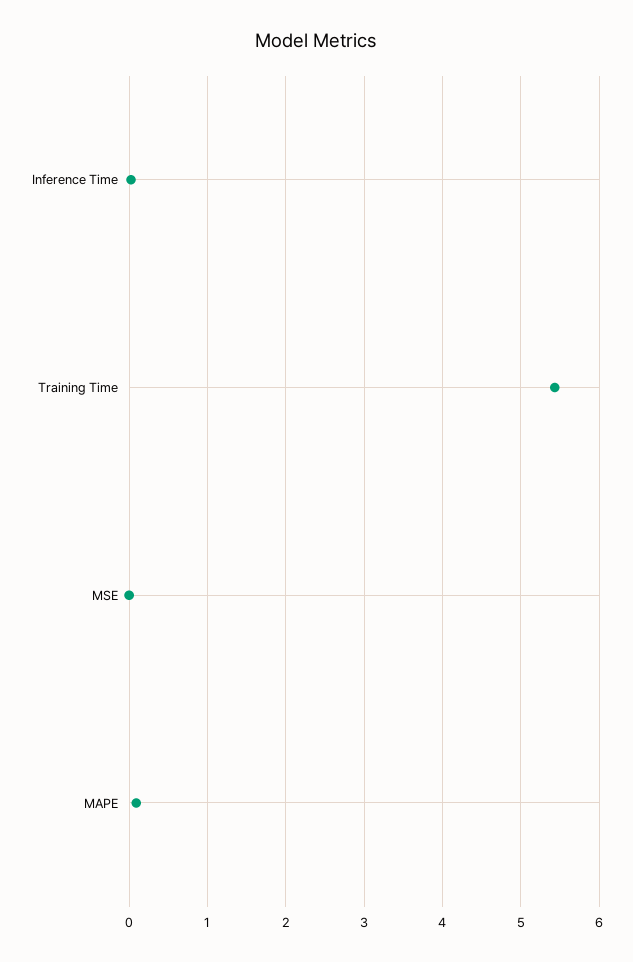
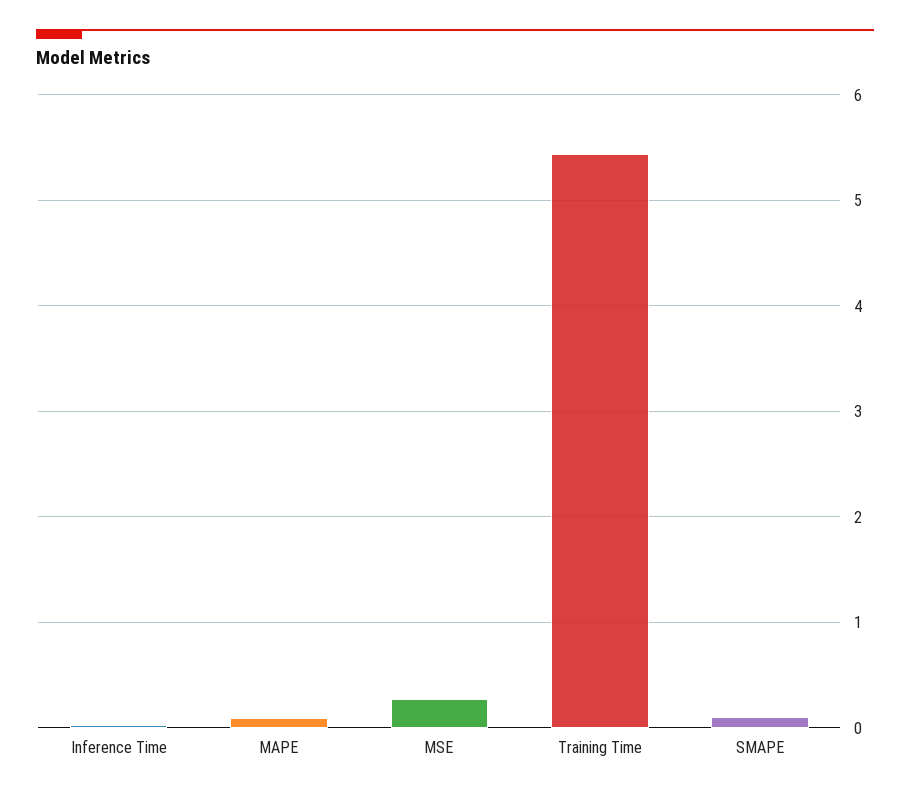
  {
    "Inference Time": 0,
    "Training Time": 5.4,
-   "MSE": 0,
+   "MSE": 0.3,
-   "MAPE": 0.1
+   "MAPE": 0.1,
+   "SMAPE": 0.1
  }

